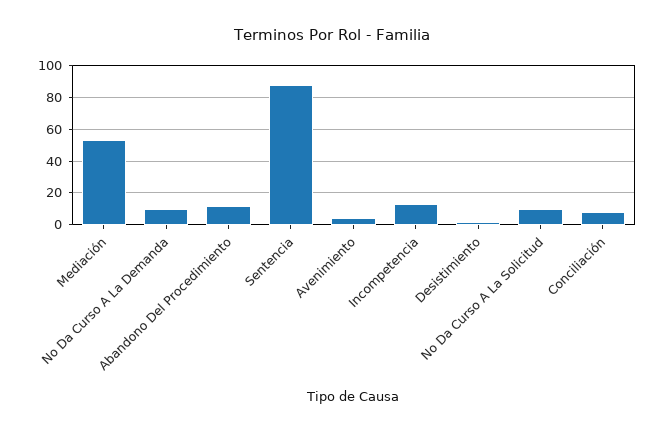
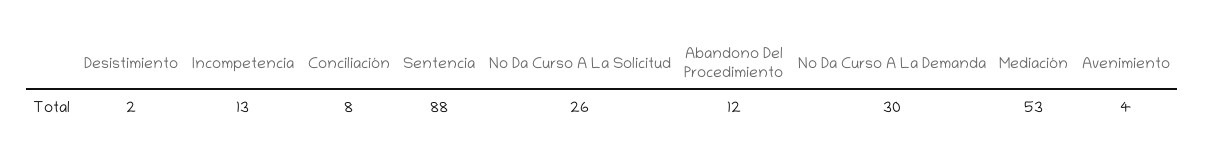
  {
    "Mediación": 53,
-   "No Da Curso A La Demanda": 10,
+   "No Da Curso A La Demanda": 30,
    "Abandono Del Procedimiento": 12,
    "Sentencia": 88,
    "Avenimiento": 4,
    "Incompetencia": 13,
    "Desistimiento": 2,
-   "No Da Curso A La Solicitud": 10,
+   "No Da Curso A La Solicitud": 26,
    "Conciliación": 8
  }

